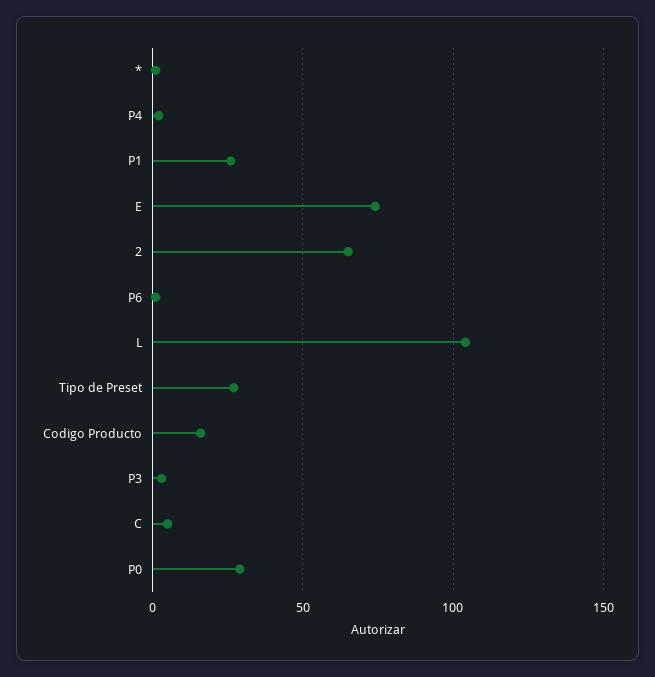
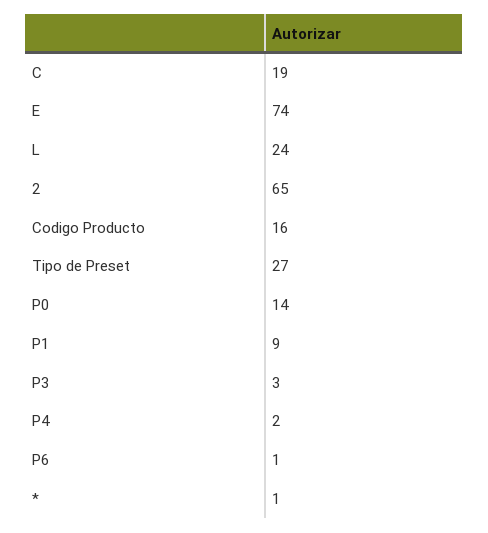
  {
    "*": 1,
    "P4": 2,
-   "P1": 25,
+   "P1": 9,
    "E": 74,
    "2": 65,
    "P6": 1,
-   "L": 105,
+   "L": 24,
    "Tipo de Preset": 27,
    "Codigo Producto": 16,
    "P3": 3,
-   "C": 5,
+   "C": 19,
-   "P0": 30
+   "P0": 14
  }

